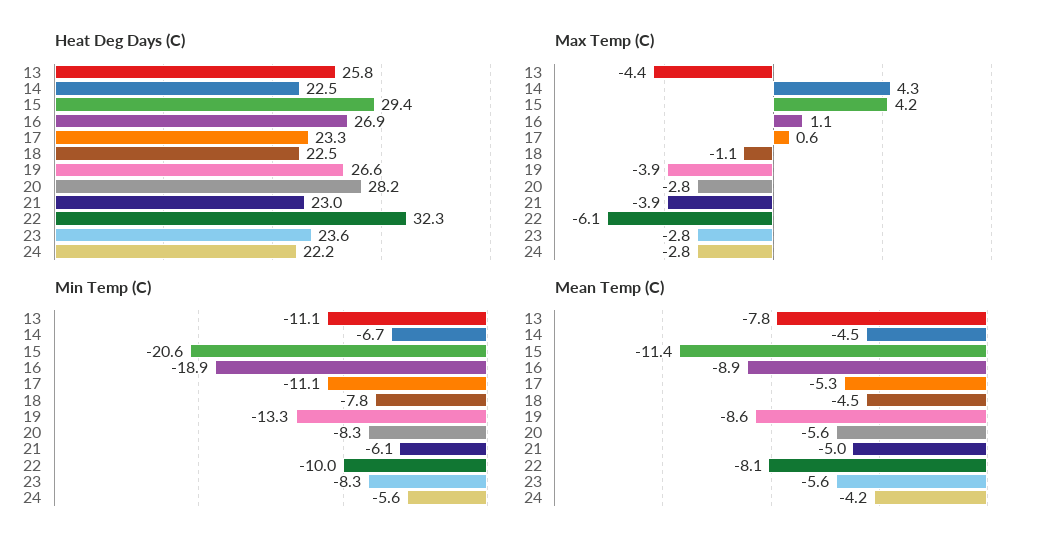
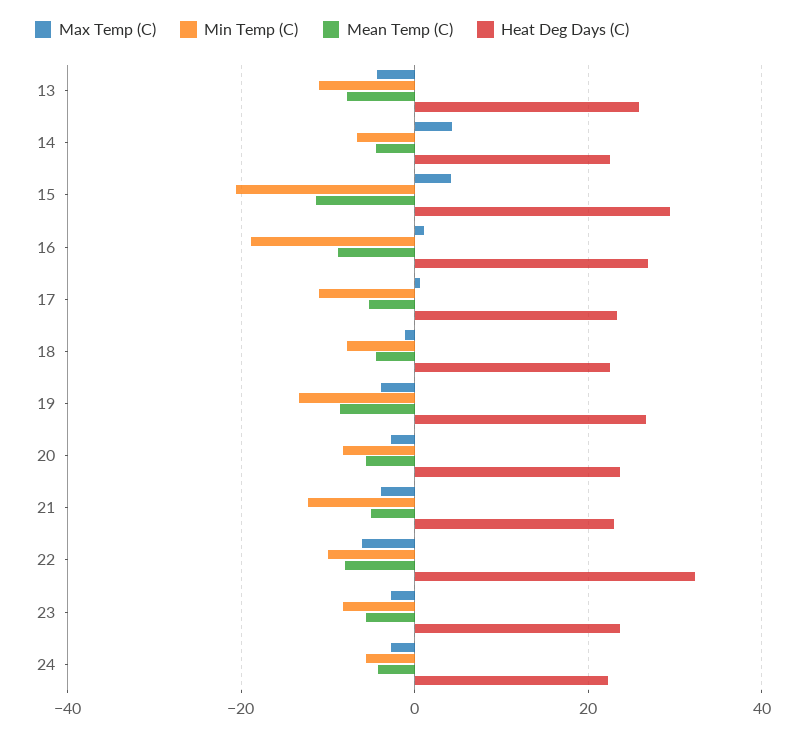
  {
    "Heat Deg Days (C)": {
      "13": 25.8,
      "14": 22.5,
      "15": 29.4,
      "16": 26.9,
      "17": 23.3,
      "18": 22.5,
      "19": 26.6,
-     "20": 28.2,
+     "20": 24,
      "21": 23,
      "22": 32.3,
      "23": 23.6,
      "24": 22.2
    },
    "Max Temp (C)": {
      "13": -4.4,
      "14": 4.3,
      "15": 4.2,
      "16": 1.1,
      "17": 0.6,
      "18": -1.1,
      "19": -3.9,
      "20": -2.8,
      "21": -3.9,
      "22": -6.1,
      "23": -2.8,
      "24": -2.8
    },
    "Min Temp (C)": {
      "13": -11.1,
      "14": -6.7,
      "15": -20.6,
      "16": -18.9,
      "17": -11.1,
      "18": -7.8,
      "19": -13.3,
      "20": -8.3,
-     "21": -6.1,
+     "21": -12,
      "22": -10,
      "23": -8.3,
      "24": -5.6
    },
    "Mean Temp (C)": {
      "13": -7.8,
      "14": -4.5,
      "15": -11.4,
      "16": -8.9,
      "17": -5.3,
      "18": -4.5,
      "19": -8.6,
      "20": -5.6,
      "21": -5,
      "22": -8.1,
      "23": -5.6,
      "24": -4.2
    }
  }

